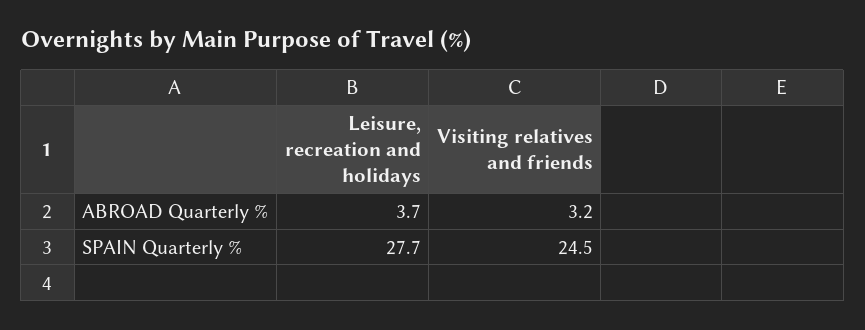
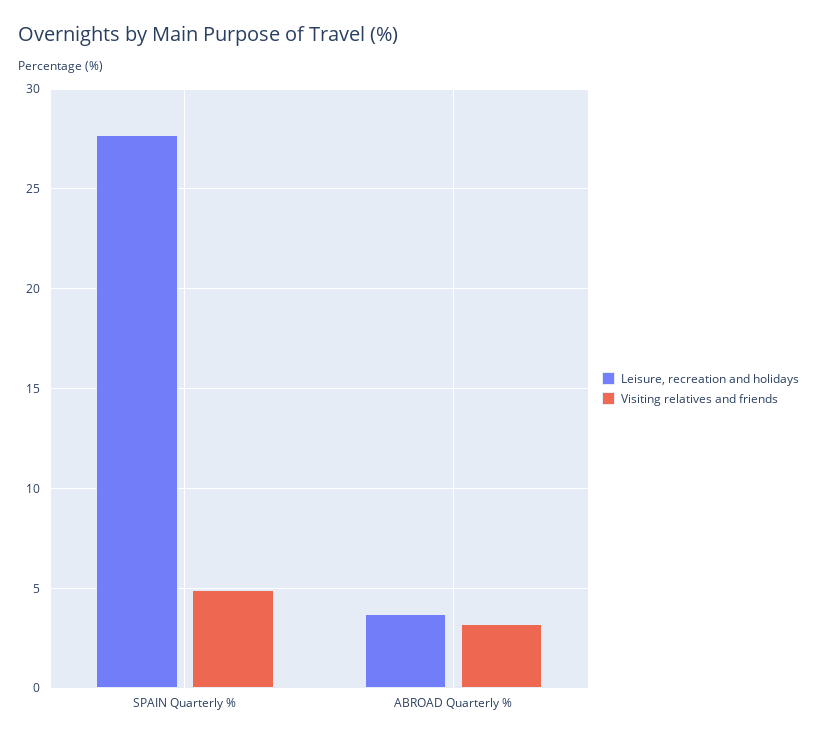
  {
    "Leisure, recreation and holidays": {
      "ABROAD Quarterly %": 3.7,
      "SPAIN Quarterly %": 27.7
    },
    "Visiting relatives and friends": {
      "ABROAD Quarterly %": 3.2,
-     "SPAIN Quarterly %": 24.5
+     "SPAIN Quarterly %": 5
    }
  }

